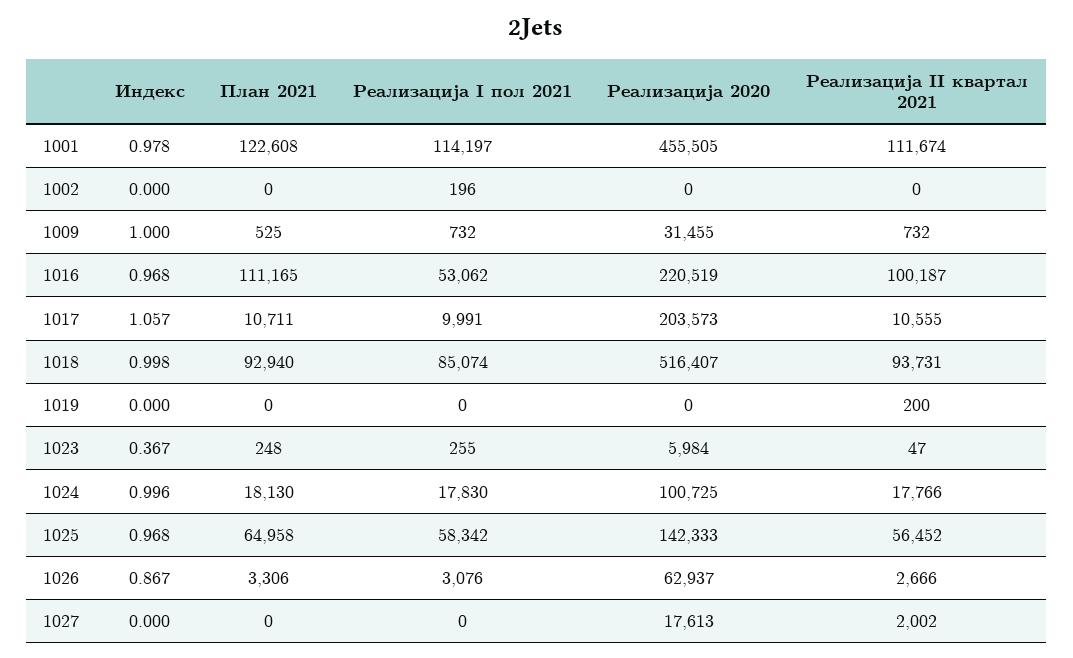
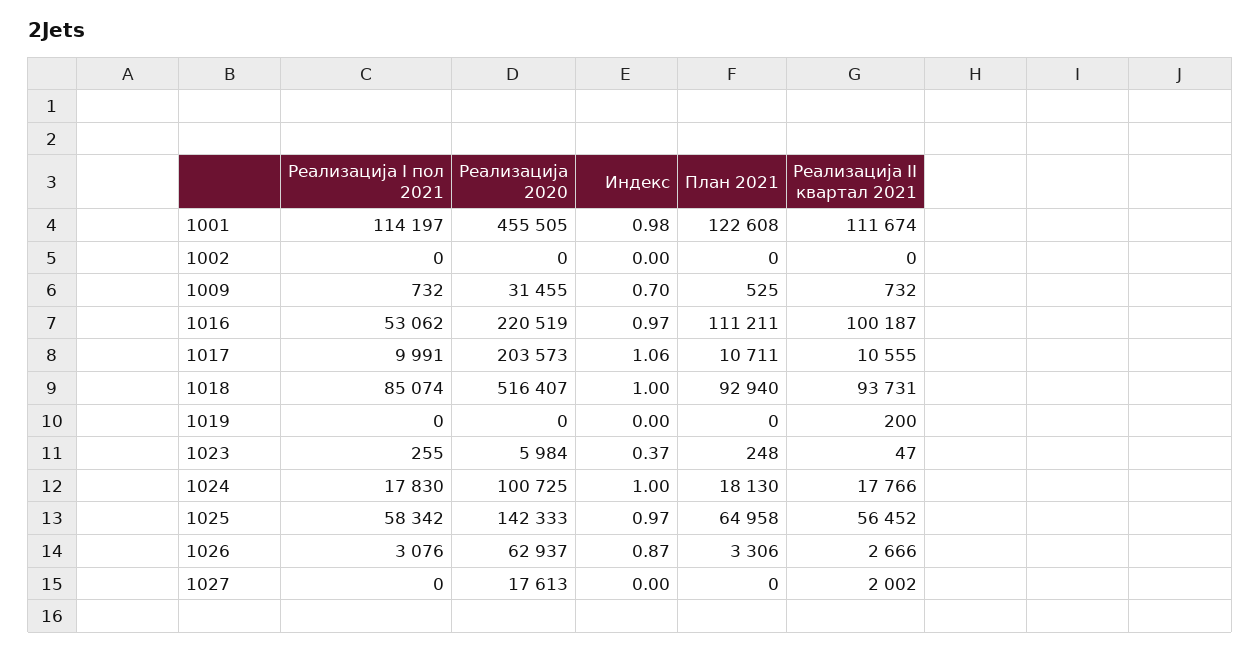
  {
    "Индекс": {
      "1001": 0.978,
      "1002": 0,
-     "1009": 1,
+     "1009": 0.7,
      "1016": 0.968,
      "1017": 1.057,
      "1018": 0.998,
      "1019": 0,
      "1023": 0.367,
      "1024": 0.996,
      "1025": 0.968,
      "1026": 0.867,
      "1027": 0
    },
    "План 2021": {
      "1001": 122608,
      "1002": 0,
      "1009": 525,
-     "1016": 111165,
+     "1016": 111211,
      "1017": 10711,
      "1018": 92940,
      "1019": 0,
      "1023": 248,
      "1024": 18130,
      "1025": 64958,
      "1026": 3306,
      "1027": 0
    },
    "Реализација I пол 2021": {
      "1001": 114197,
-     "1002": 196,
+     "1002": 0,
      "1009": 732,
      "1016": 53062,
      "1017": 9991,
      "1018": 85074,
      "1019": 0,
      "1023": 255,
      "1024": 17830,
      "1025": 58342,
      "1026": 3076,
      "1027": 0
    },
    "Реализација 2020": {
      "1001": 455505,
      "1002": 0,
      "1009": 31455,
      "1016": 220519,
      "1017": 203573,
      "1018": 516407,
      "1019": 0,
      "1023": 5984,
      "1024": 100725,
      "1025": 142333,
      "1026": 62937,
      "1027": 17613
    },
    "Реализација II квартал 2021": {
      "1001": 111674,
      "1002": 0,
      "1009": 732,
      "1016": 100187,
      "1017": 10555,
      "1018": 93731,
      "1019": 200,
      "1023": 47,
      "1024": 17766,
      "1025": 56452,
      "1026": 2666,
      "1027": 2002
    }
  }

